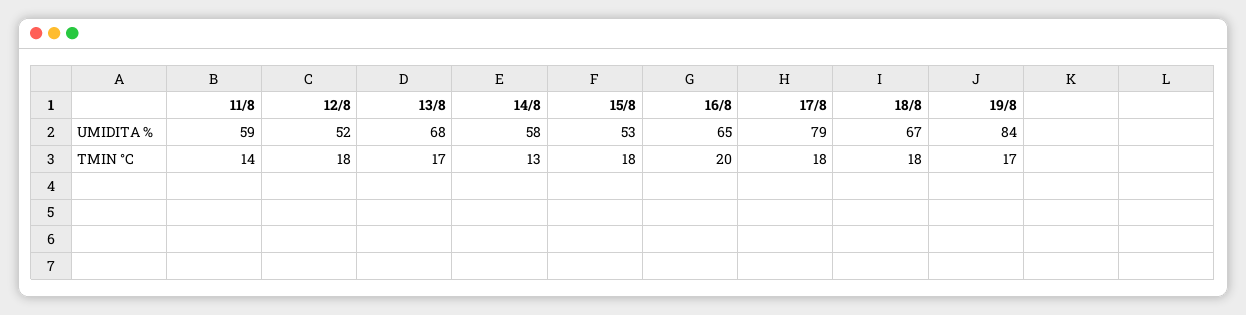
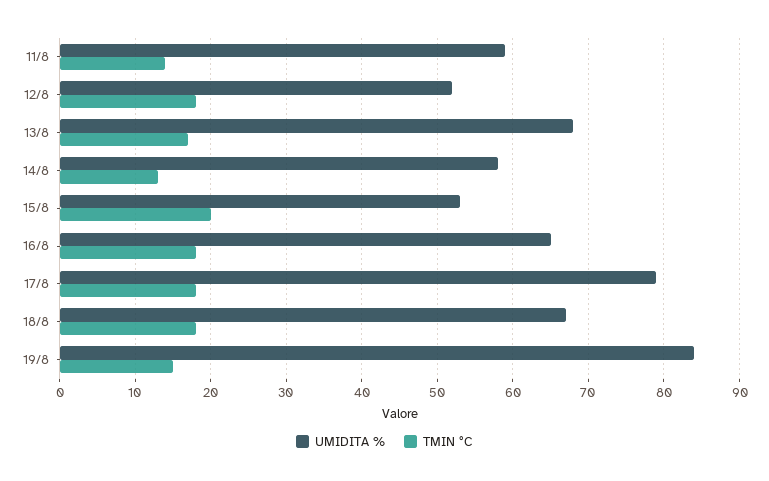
  {
    "UMIDITA %": {
      "11/8": 59,
      "12/8": 52,
      "13/8": 68,
      "14/8": 58,
      "15/8": 53,
      "16/8": 65,
      "17/8": 79,
      "18/8": 67,
      "19/8": 84
    },
    "TMIN °C": {
      "11/8": 14,
      "12/8": 18,
      "13/8": 17,
      "14/8": 13,
-     "15/8": 18,
+     "15/8": 20,
-     "16/8": 20,
+     "16/8": 18,
      "17/8": 18,
      "18/8": 18,
-     "19/8": 17
+     "19/8": 15
    }
  }

